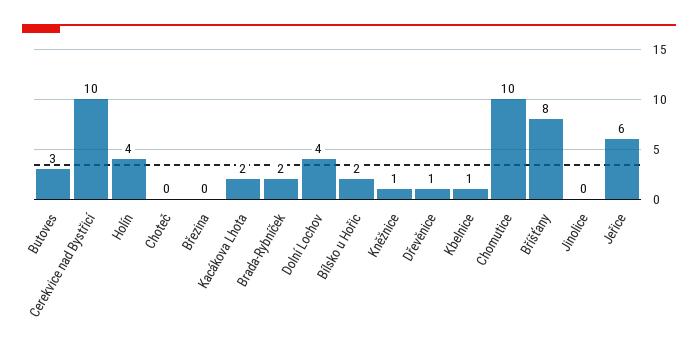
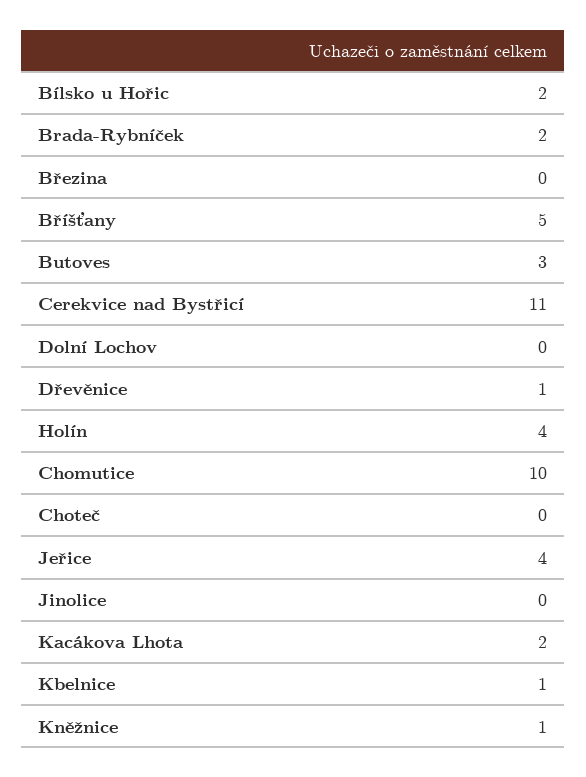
  {
    "Butoves": 3,
-   "Cerekvice nad Bystřicí": 10,
+   "Cerekvice nad Bystřicí": 11,
    "Holín": 4,
    "Choteč": 0,
    "Březina": 0,
    "Kacákova Lhota": 2,
    "Brada-Rybníček": 2,
-   "Dolní Lochov": 4,
+   "Dolní Lochov": 0,
    "Bílsko u Hořic": 2,
    "Kněžnice": 1,
    "Dřevěnice": 1,
    "Kbelnice": 1,
    "Chomutice": 10,
-   "Bříšťany": 8,
+   "Bříšťany": 5,
    "Jinolice": 0,
-   "Jeřice": 6
+   "Jeřice": 4
  }

